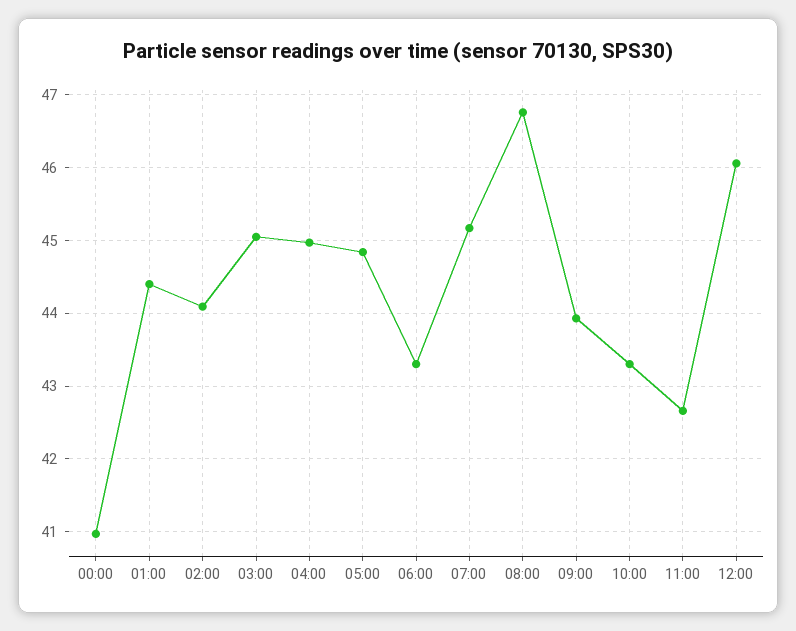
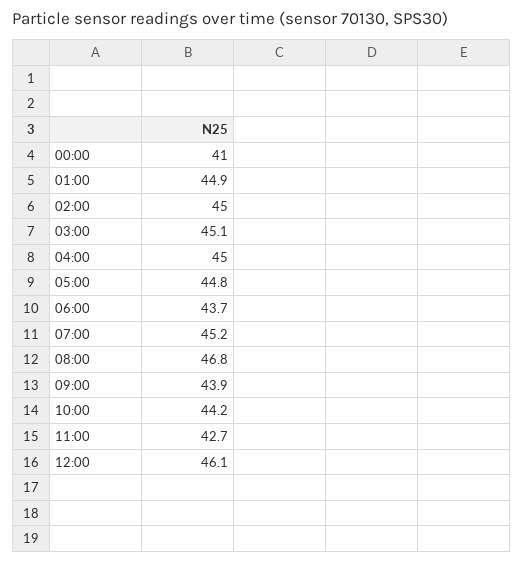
  {
    "00:00": 41,
-   "01:00": 44.4,
+   "01:00": 44.9,
-   "02:00": 44.1,
+   "02:00": 45,
    "03:00": 45.1,
    "04:00": 45,
    "05:00": 44.8,
-   "06:00": 43.3,
+   "06:00": 43.7,
    "07:00": 45.2,
    "08:00": 46.8,
    "09:00": 43.9,
-   "10:00": 43.3,
+   "10:00": 44.2,
    "11:00": 42.7,
    "12:00": 46.1
  }

